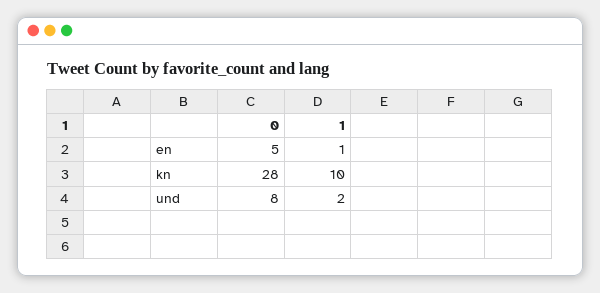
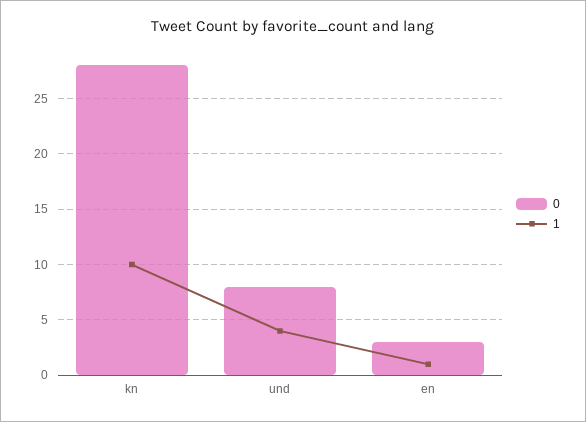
  {
    "0": {
-     "en": 5,
+     "en": 3,
      "kn": 28,
      "und": 8
    },
    "1": {
      "en": 1,
      "kn": 10,
-     "und": 2
+     "und": 4
    }
  }

